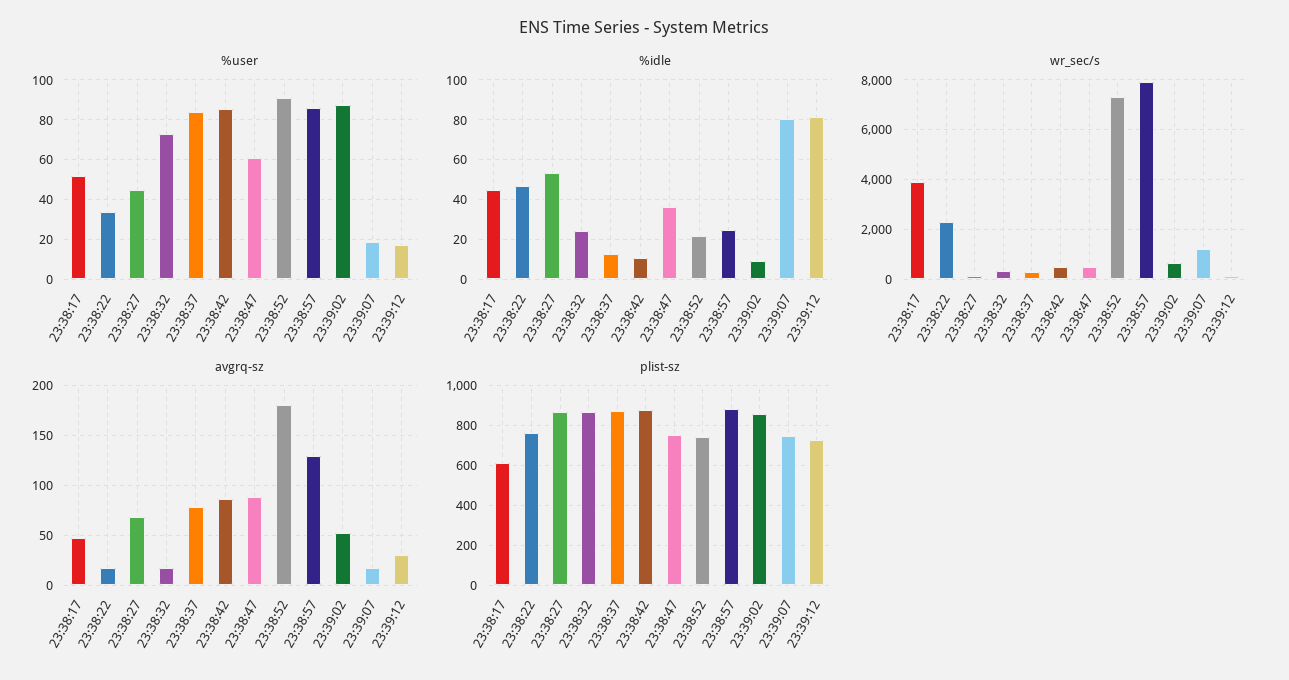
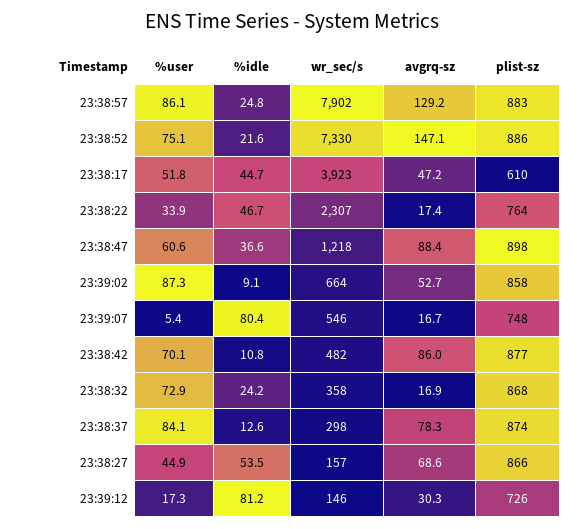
  {
    "%user": {
      "23:38:17": 51.8,
      "23:38:22": 33.9,
      "23:38:27": 44.9,
      "23:38:32": 72.9,
      "23:38:37": 84.1,
-     "23:38:42": 85,
+     "23:38:42": 70.1,
      "23:38:47": 60.6,
-     "23:38:52": 90,
+     "23:38:52": 75.1,
      "23:38:57": 86.1,
      "23:39:02": 87.3,
-     "23:39:07": 20,
+     "23:39:07": 5.4,
      "23:39:12": 17.3
    },
    "%idle": {
      "23:38:17": 44.7,
      "23:38:22": 46.7,
      "23:38:27": 53.5,
      "23:38:32": 24.2,
      "23:38:37": 12.6,
      "23:38:42": 10.8,
      "23:38:47": 36.6,
      "23:38:52": 21.6,
      "23:38:57": 24.8,
      "23:39:02": 9.1,
      "23:39:07": 80.4,
      "23:39:12": 81.2
    },
    "wr_sec/s": {
      "23:38:17": 3923,
      "23:38:22": 2307,
      "23:38:27": 157,
      "23:38:32": 358,
      "23:38:37": 298,
      "23:38:42": 482,
-     "23:38:47": 500,
+     "23:38:47": 1218,
      "23:38:52": 7330,
      "23:38:57": 7902,
      "23:39:02": 664,
-     "23:39:07": 1250,
+     "23:39:07": 546,
      "23:39:12": 146
    },
    "avgrq-sz": {
      "23:38:17": 47.2,
      "23:38:22": 17.4,
      "23:38:27": 68.6,
      "23:38:32": 16.9,
      "23:38:37": 78.3,
      "23:38:42": 86,
      "23:38:47": 88.4,
-     "23:38:52": 180,
+     "23:38:52": 147.1,
      "23:38:57": 129.2,
      "23:39:02": 52.7,
      "23:39:07": 16.7,
      "23:39:12": 30.3
    },
    "plist-sz": {
      "23:38:17": 610,
      "23:38:22": 764,
      "23:38:27": 866,
      "23:38:32": 868,
      "23:38:37": 874,
      "23:38:42": 877,
-     "23:38:47": 750,
+     "23:38:47": 898,
-     "23:38:52": 750,
+     "23:38:52": 886,
      "23:38:57": 883,
      "23:39:02": 858,
      "23:39:07": 748,
      "23:39:12": 726
    }
  }

